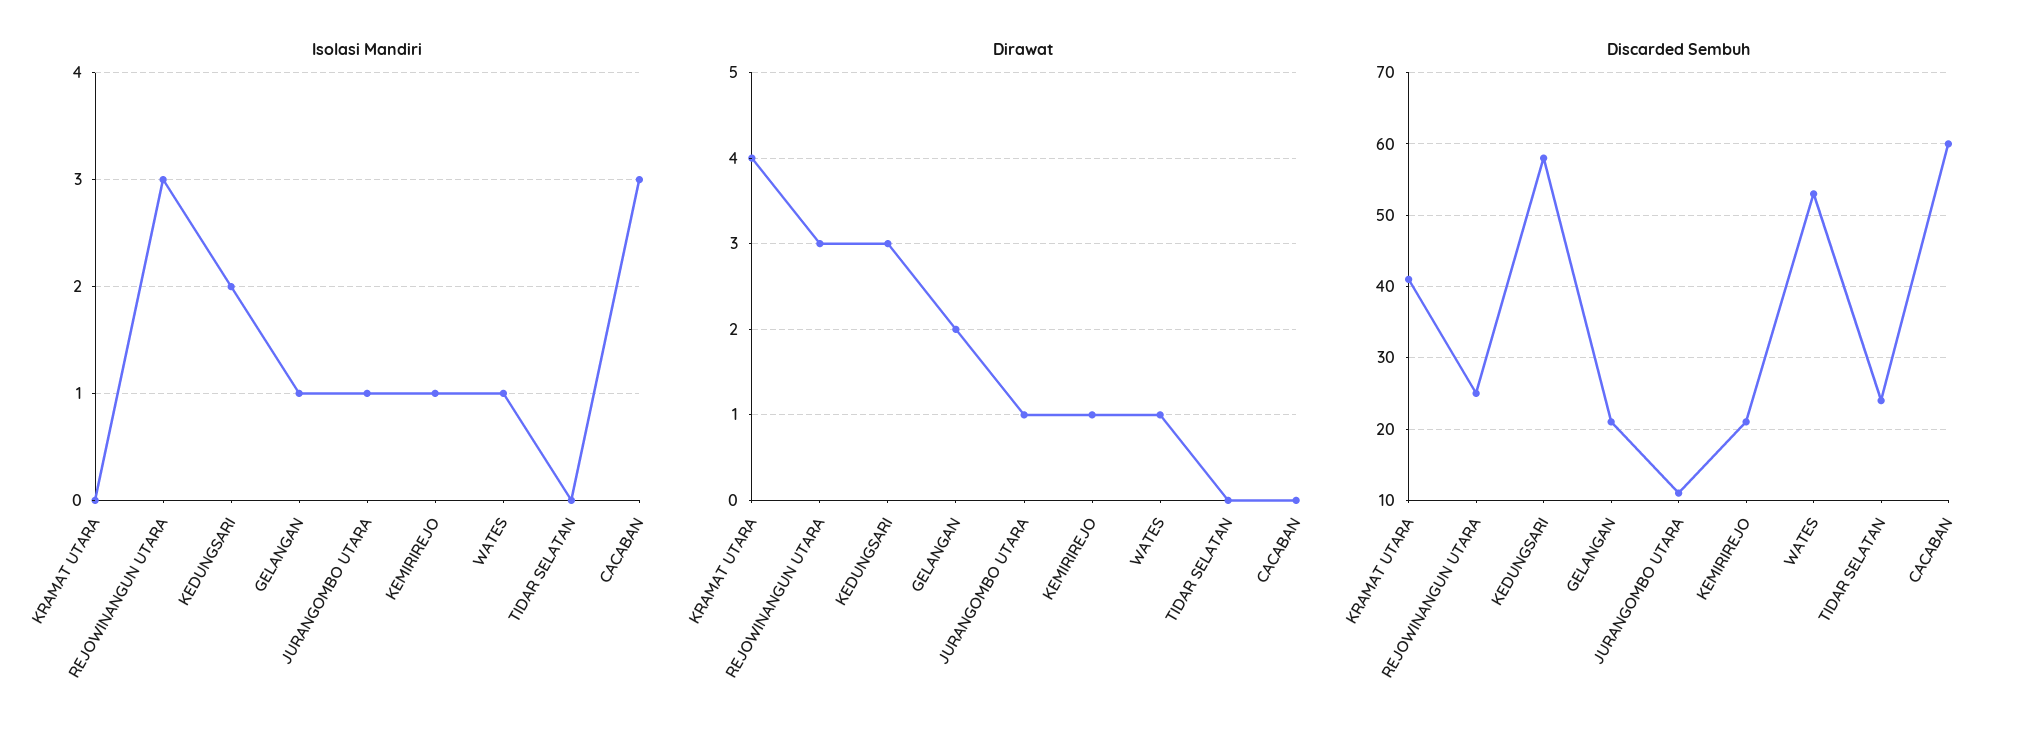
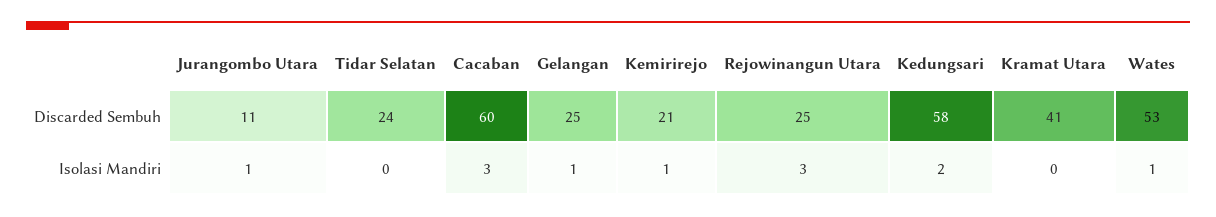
  {
    "Isolasi Mandiri": {
      "KRAMAT UTARA": 0,
      "REJOWINANGUN UTARA": 3,
      "KEDUNGSARI": 2,
      "GELANGAN": 1,
      "JURANGOMBO UTARA": 1,
      "KEMIRIREJO": 1,
      "WATES": 1,
      "TIDAR SELATAN": 0,
      "CACABAN": 3
    },
-   "Dirawat": {
-     "KRAMAT UTARA": 4,
-     "REJOWINANGUN UTARA": 3,
-     "KEDUNGSARI": 3,
-     "GELANGAN": 2,
-     "JURANGOMBO UTARA": 1,
-     "KEMIRIREJO": 1,
-     "WATES": 1,
-     "TIDAR SELATAN": 0,
-     "CACABAN": 0
-   },
    "Discarded Sembuh": {
      "KRAMAT UTARA": 41,
      "REJOWINANGUN UTARA": 25,
      "KEDUNGSARI": 58,
-     "GELANGAN": 21,
+     "GELANGAN": 25,
      "JURANGOMBO UTARA": 11,
      "KEMIRIREJO": 21,
      "WATES": 53,
      "TIDAR SELATAN": 24,
      "CACABAN": 60
    }
  }

